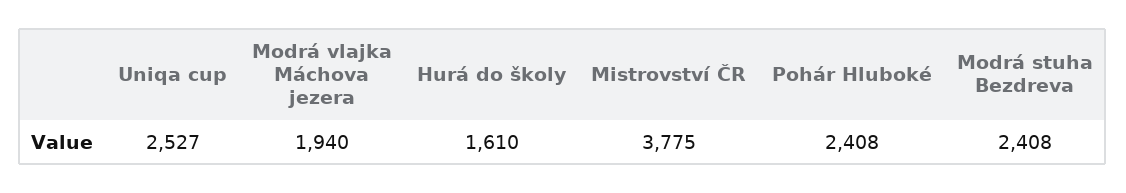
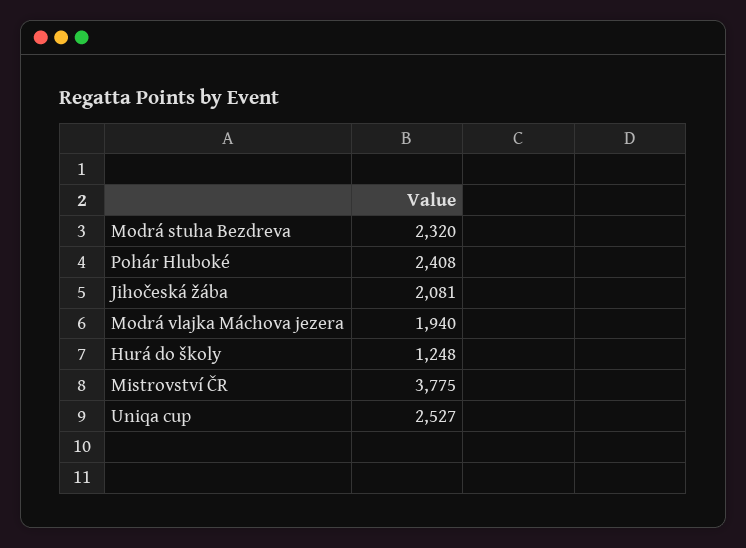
  {
    "Uniqa cup": 2527,
    "Modrá vlajka Máchova jezera": 1940,
-   "Hurá do školy": 1610,
+   "Hurá do školy": 1248,
    "Mistrovství ČR": 3775,
    "Pohár Hluboké": 2408,
-   "Modrá stuha Bezdreva": 2408
+   "Modrá stuha Bezdreva": 2320,
+   "Jihočeská žába": 2081
  }

